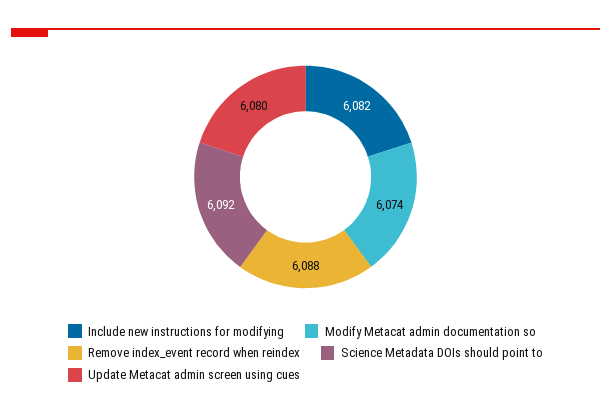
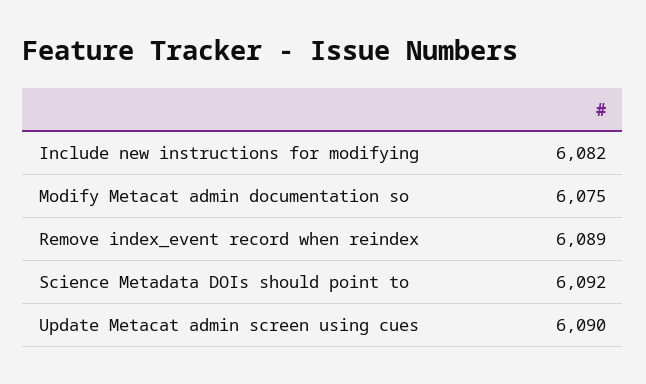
  {
    "Include new instructions for modifying": 6082,
-   "Modify Metacat admin documentation so": 6074,
+   "Modify Metacat admin documentation so": 6075,
-   "Remove index_event record when reindex": 6088,
+   "Remove index_event record when reindex": 6089,
    "Science Metadata DOIs should point to": 6092,
-   "Update Metacat admin screen using cues": 6080
+   "Update Metacat admin screen using cues": 6090
  }

